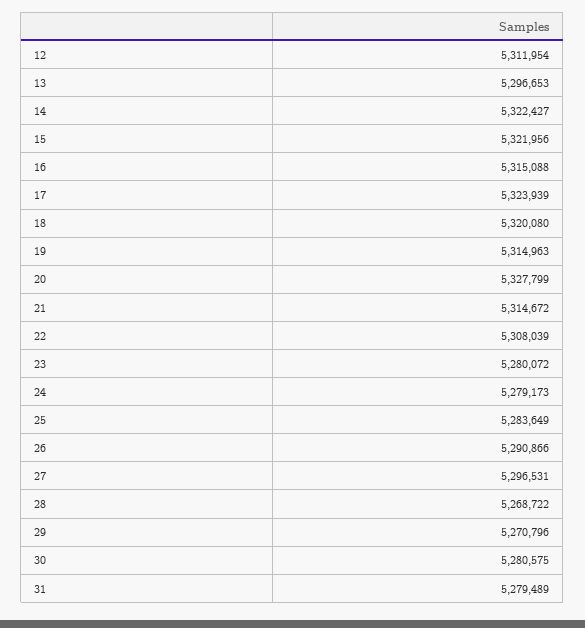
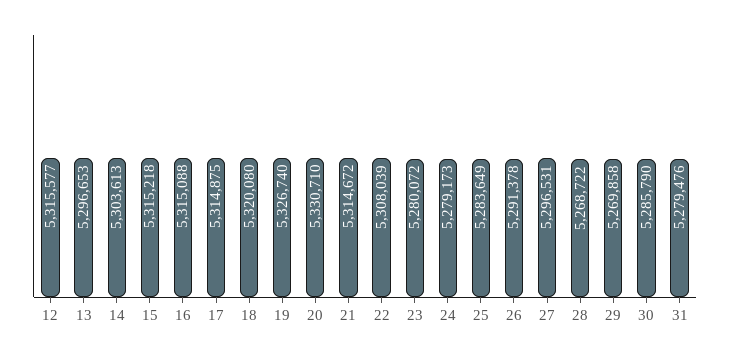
  {
-   "12": 5311954,
+   "12": 5315577,
    "13": 5296653,
-   "14": 5322427,
+   "14": 5303613,
-   "15": 5321956,
+   "15": 5315218,
    "16": 5315088,
-   "17": 5323939,
+   "17": 5314875,
    "18": 5320080,
-   "19": 5314963,
+   "19": 5326740,
-   "20": 5327799,
+   "20": 5330710,
    "21": 5314672,
    "22": 5308039,
    "23": 5280072,
    "24": 5279173,
    "25": 5283649,
-   "26": 5290866,
+   "26": 5291378,
    "27": 5296531,
    "28": 5268722,
-   "29": 5270796,
+   "29": 5269858,
-   "30": 5280575,
+   "30": 5285790,
-   "31": 5279489
+   "31": 5279476
  }

